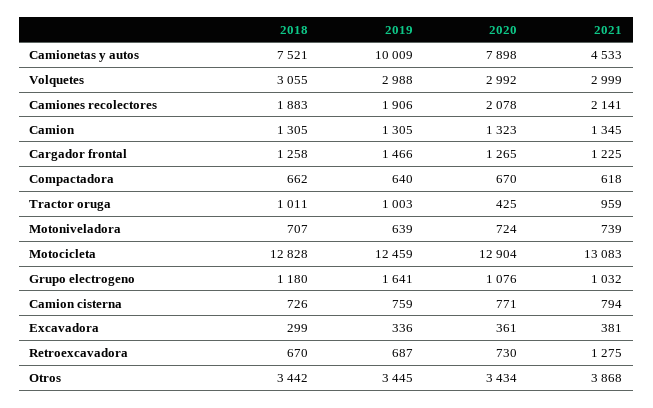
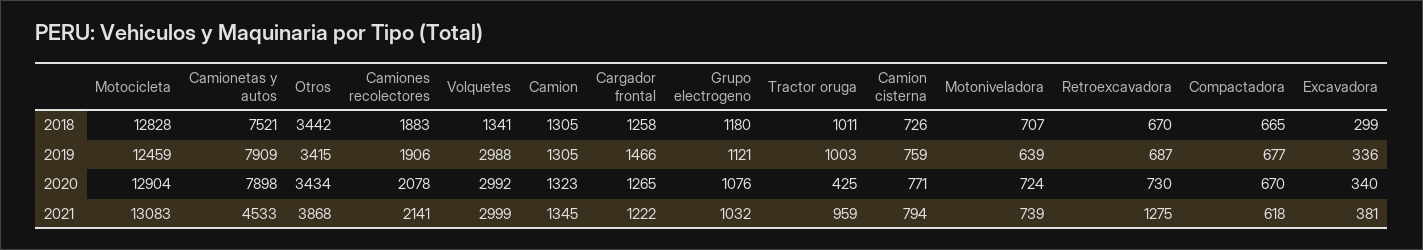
  {
    "2018": {
      "Camionetas y autos": 7521,
-     "Volquetes": 3055,
+     "Volquetes": 1341,
      "Camiones recolectores": 1883,
      "Camion": 1305,
      "Cargador frontal": 1258,
-     "Compactadora": 662,
+     "Compactadora": 665,
      "Tractor oruga": 1011,
      "Motoniveladora": 707,
      "Motocicleta": 12828,
      "Grupo electrogeno": 1180,
      "Camion cisterna": 726,
      "Excavadora": 299,
      "Retroexcavadora": 670,
      "Otros": 3442
    },
    "2019": {
-     "Camionetas y autos": 10009,
+     "Camionetas y autos": 7909,
      "Volquetes": 2988,
      "Camiones recolectores": 1906,
      "Camion": 1305,
      "Cargador frontal": 1466,
-     "Compactadora": 640,
+     "Compactadora": 677,
      "Tractor oruga": 1003,
      "Motoniveladora": 639,
      "Motocicleta": 12459,
-     "Grupo electrogeno": 1641,
+     "Grupo electrogeno": 1121,
      "Camion cisterna": 759,
      "Excavadora": 336,
      "Retroexcavadora": 687,
-     "Otros": 3445
+     "Otros": 3415
    },
    "2020": {
      "Camionetas y autos": 7898,
      "Volquetes": 2992,
      "Camiones recolectores": 2078,
      "Camion": 1323,
      "Cargador frontal": 1265,
      "Compactadora": 670,
      "Tractor oruga": 425,
      "Motoniveladora": 724,
      "Motocicleta": 12904,
      "Grupo electrogeno": 1076,
      "Camion cisterna": 771,
-     "Excavadora": 361,
+     "Excavadora": 340,
      "Retroexcavadora": 730,
      "Otros": 3434
    },
    "2021": {
      "Camionetas y autos": 4533,
      "Volquetes": 2999,
      "Camiones recolectores": 2141,
      "Camion": 1345,
-     "Cargador frontal": 1225,
+     "Cargador frontal": 1222,
      "Compactadora": 618,
      "Tractor oruga": 959,
      "Motoniveladora": 739,
      "Motocicleta": 13083,
      "Grupo electrogeno": 1032,
      "Camion cisterna": 794,
      "Excavadora": 381,
      "Retroexcavadora": 1275,
      "Otros": 3868
    }
  }

